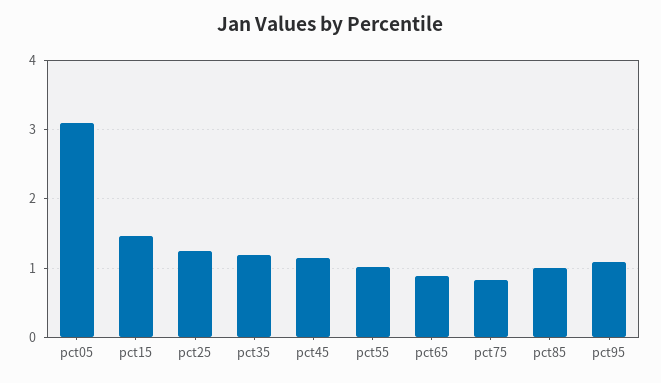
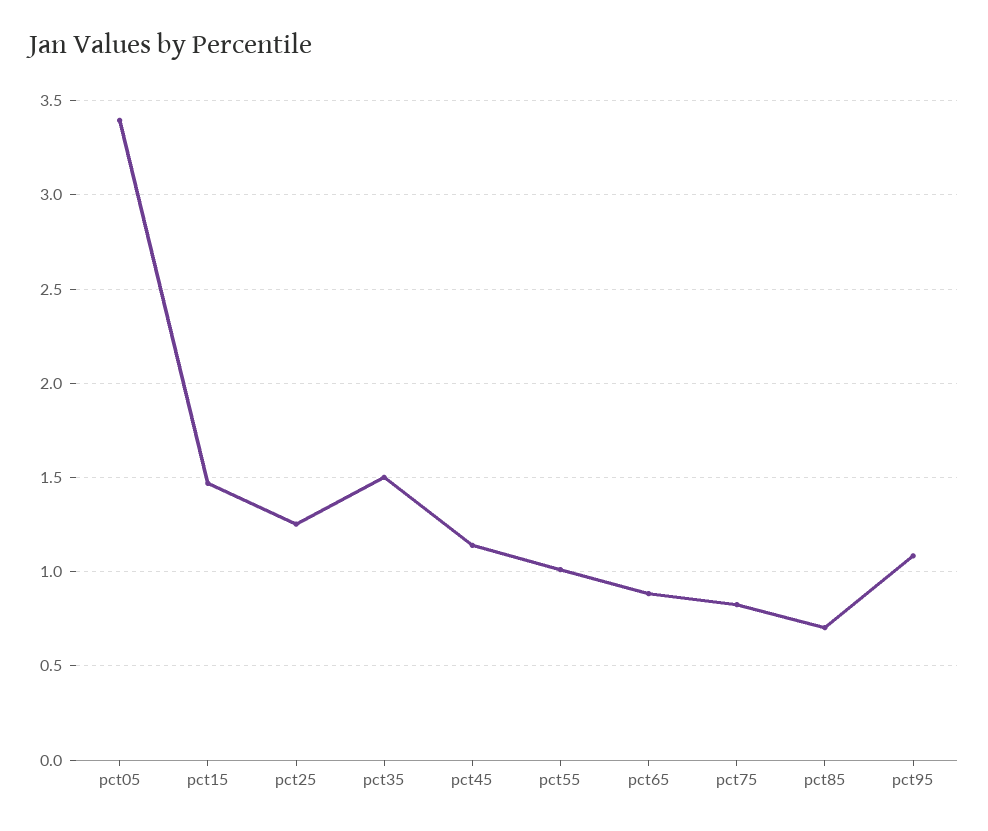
  {
-   "pct05": 3.1,
+   "pct05": 3.4,
    "pct15": 1.45,
    "pct25": 1.25,
-   "pct35": 1.2,
+   "pct35": 1.5,
    "pct45": 1.15,
    "pct55": 1,
    "pct65": 0.9,
    "pct75": 0.85,
-   "pct85": 1,
+   "pct85": 0.7,
    "pct95": 1.1
  }

